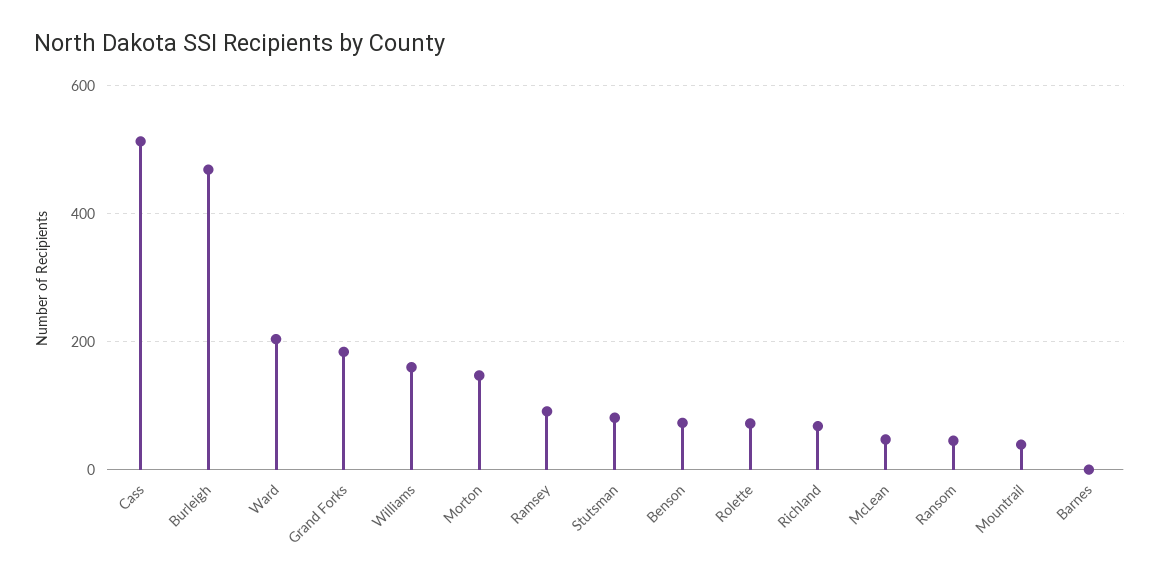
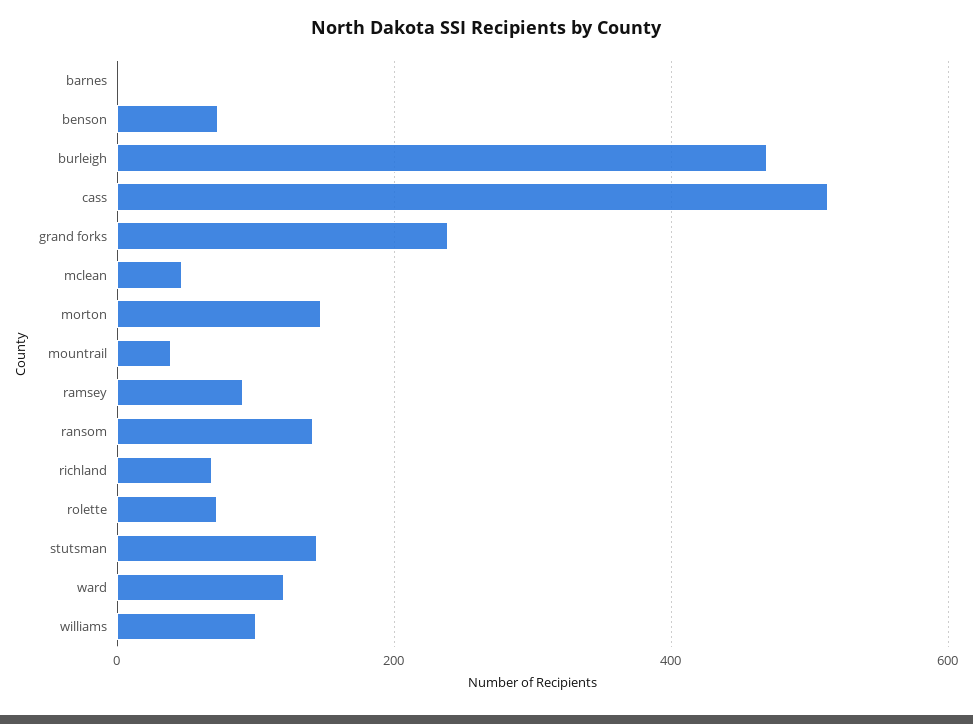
  {
    "Cass": 520,
    "Burleigh": 460,
-   "Ward": 200,
+   "Ward": 120,
-   "Grand Forks": 180,
+   "Grand Forks": 240,
-   "Williams": 160,
+   "Williams": 100,
    "Morton": 140,
    "Ramsey": 100,
-   "Stutsman": 80,
+   "Stutsman": 140,
    "Benson": 80,
    "Rolette": 80,
    "Richland": 60,
    "McLean": 40,
-   "Ransom": 40,
+   "Ransom": 140,
    "Mountrail": 40,
    "Barnes": 0
  }

